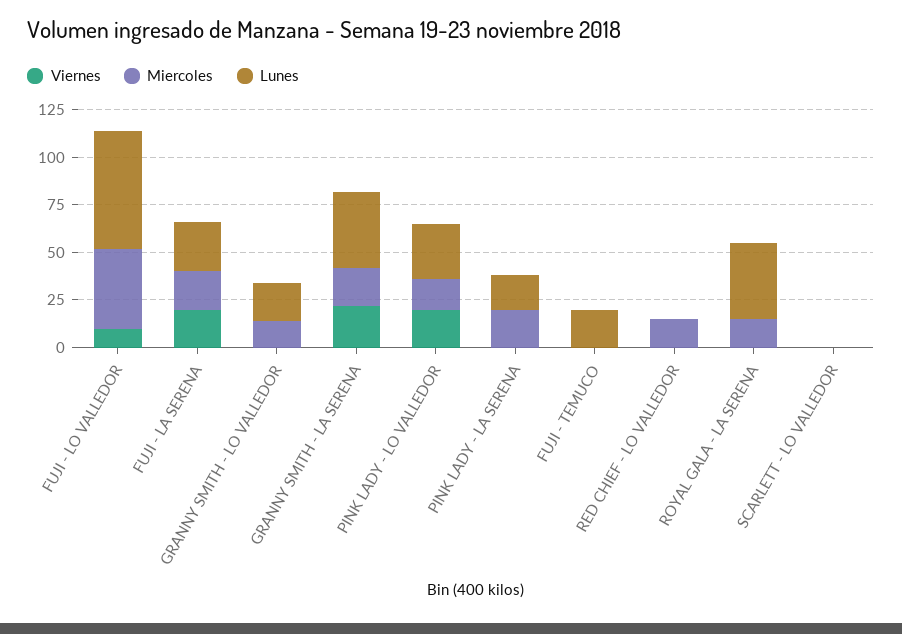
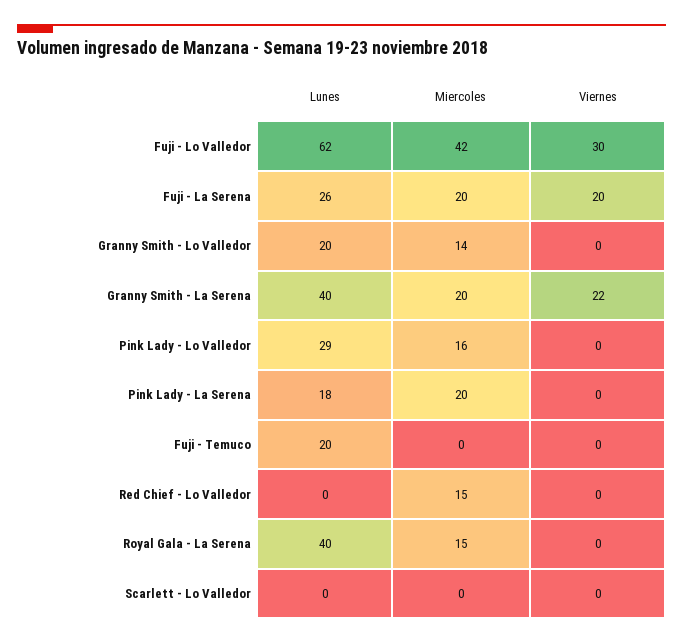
  {
    "Viernes": {
-     "FUJI - LO VALLEDOR": 10,
+     "FUJI - LO VALLEDOR": 30,
      "FUJI - LA SERENA": 20,
      "GRANNY SMITH - LO VALLEDOR": 0,
      "GRANNY SMITH - LA SERENA": 22,
-     "PINK LADY - LO VALLEDOR": 20,
+     "PINK LADY - LO VALLEDOR": 0,
      "PINK LADY - LA SERENA": 0,
      "FUJI - TEMUCO": 0,
      "RED CHIEF - LO VALLEDOR": 0,
      "ROYAL GALA - LA SERENA": 0,
      "SCARLETT - LO VALLEDOR": 0
    },
    "Miercoles": {
      "FUJI - LO VALLEDOR": 42,
      "FUJI - LA SERENA": 20,
      "GRANNY SMITH - LO VALLEDOR": 14,
      "GRANNY SMITH - LA SERENA": 20,
      "PINK LADY - LO VALLEDOR": 16,
      "PINK LADY - LA SERENA": 20,
      "FUJI - TEMUCO": 0,
      "RED CHIEF - LO VALLEDOR": 15,
      "ROYAL GALA - LA SERENA": 15,
      "SCARLETT - LO VALLEDOR": 0
    },
    "Lunes": {
      "FUJI - LO VALLEDOR": 62,
      "FUJI - LA SERENA": 26,
      "GRANNY SMITH - LO VALLEDOR": 20,
      "GRANNY SMITH - LA SERENA": 40,
      "PINK LADY - LO VALLEDOR": 29,
      "PINK LADY - LA SERENA": 18,
      "FUJI - TEMUCO": 20,
      "RED CHIEF - LO VALLEDOR": 0,
      "ROYAL GALA - LA SERENA": 40,
      "SCARLETT - LO VALLEDOR": 0
    }
  }

